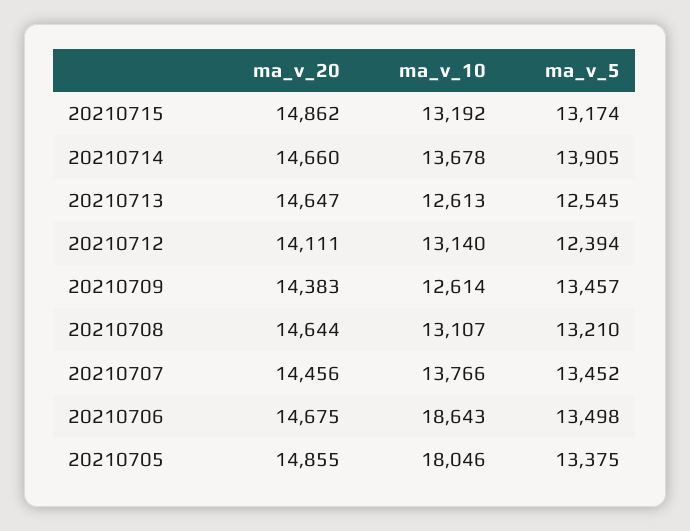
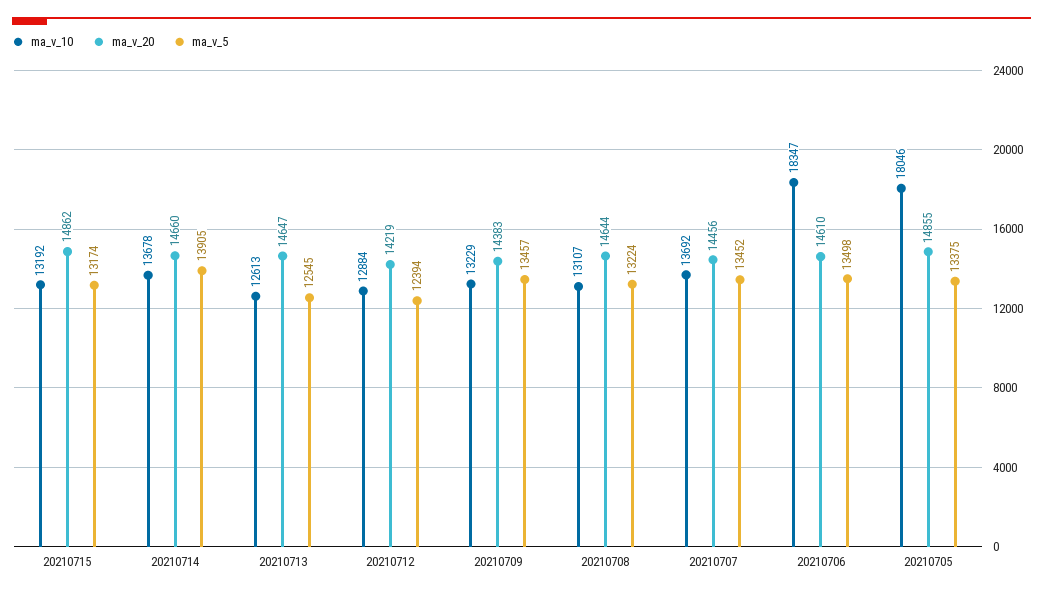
  {
    "ma_v_20": {
      "20210715": 14862,
      "20210714": 14660,
      "20210713": 14647,
-     "20210712": 14111,
+     "20210712": 14219,
      "20210709": 14383,
      "20210708": 14644,
      "20210707": 14456,
-     "20210706": 14675,
+     "20210706": 14610,
      "20210705": 14855
    },
    "ma_v_10": {
      "20210715": 13192,
      "20210714": 13678,
      "20210713": 12613,
-     "20210712": 13140,
+     "20210712": 12884,
-     "20210709": 12614,
+     "20210709": 13229,
      "20210708": 13107,
-     "20210707": 13766,
+     "20210707": 13692,
-     "20210706": 18643,
+     "20210706": 18347,
      "20210705": 18046
    },
    "ma_v_5": {
      "20210715": 13174,
      "20210714": 13905,
      "20210713": 12545,
      "20210712": 12394,
      "20210709": 13457,
-     "20210708": 13210,
+     "20210708": 13224,
      "20210707": 13452,
      "20210706": 13498,
      "20210705": 13375
    }
  }

